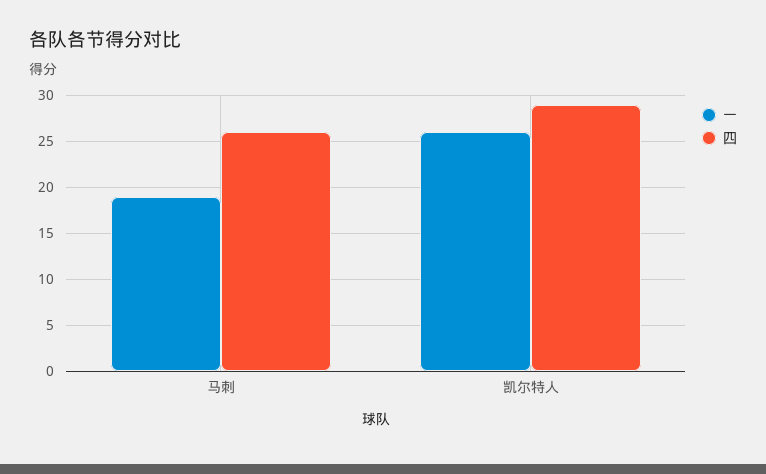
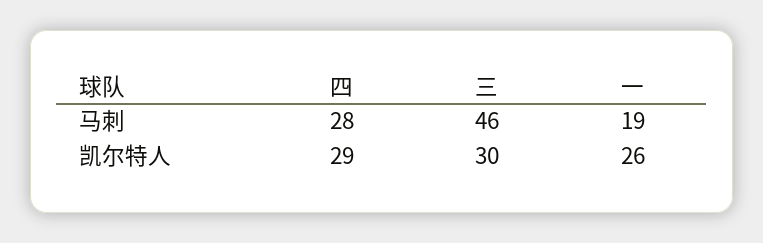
  {
    "一": {
      "马刺": 19,
      "凯尔特人": 26
    },
    "四": {
-     "马刺": 26,
+     "马刺": 28,
      "凯尔特人": 29
-   }
+   },
+   "三": {
+     "马刺": 46,
+     "凯尔特人": 30
+   }
  }

